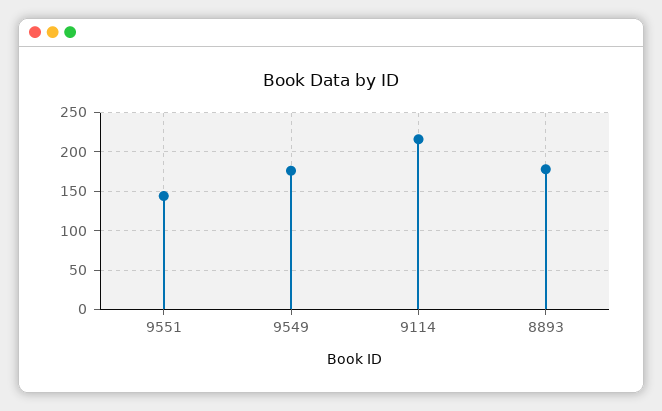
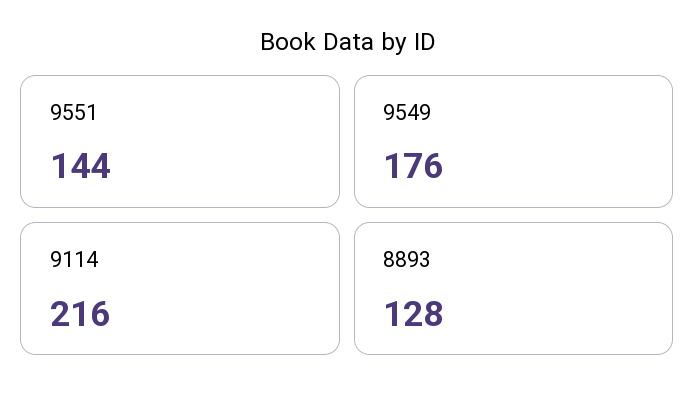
  {
    "9551": 144,
    "9549": 176,
    "9114": 216,
-   "8893": 180
+   "8893": 128
  }

